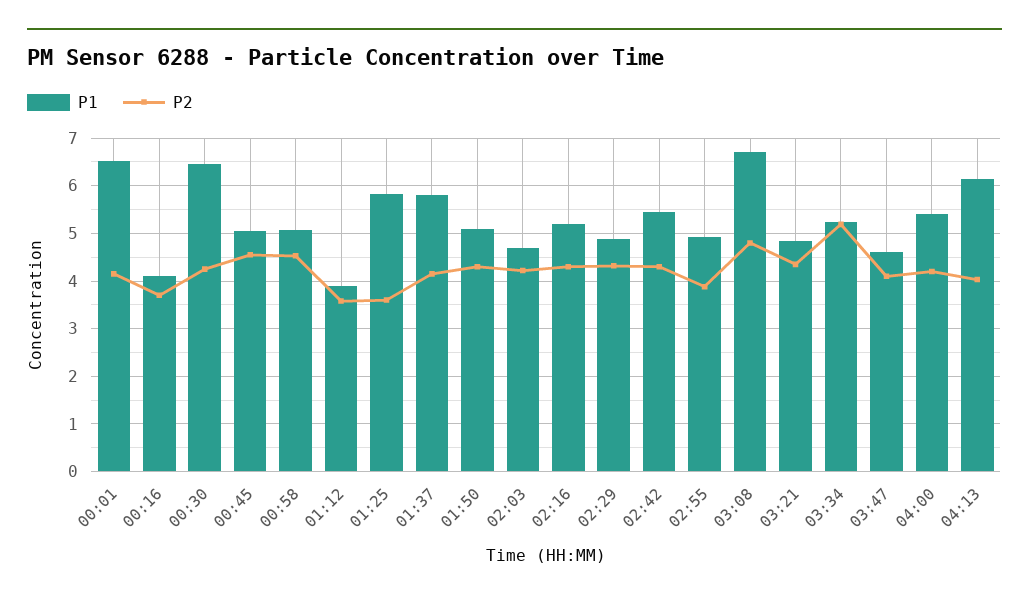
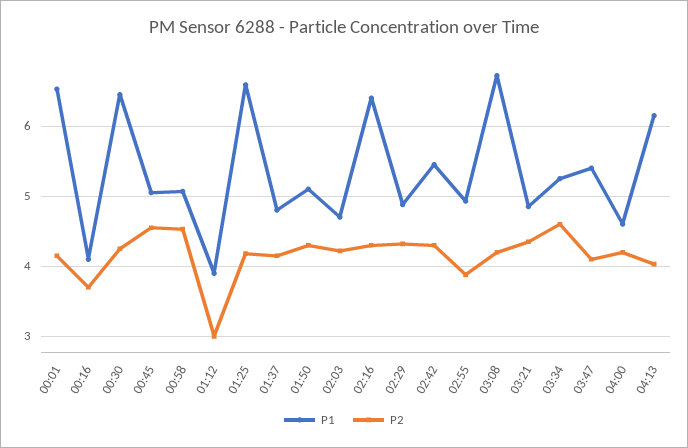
  {
    "P1": {
      "00:01": 6.5,
      "00:16": 4.1,
      "00:30": 6.5,
      "00:45": 5.1,
      "00:58": 5.1,
      "01:12": 3.9,
-     "01:25": 5.8,
+     "01:25": 6.6,
-     "01:37": 5.8,
+     "01:37": 4.8,
      "01:50": 5.1,
      "02:03": 4.7,
-     "02:16": 5.2,
+     "02:16": 6.4,
      "02:29": 4.9,
      "02:42": 5.5,
      "02:55": 4.9,
      "03:08": 6.7,
      "03:21": 4.9,
      "03:34": 5.3,
-     "03:47": 4.6,
+     "03:47": 5.4,
-     "04:00": 5.4,
+     "04:00": 4.6,
      "04:13": 6.2
    },
    "P2": {
      "00:01": 4.2,
      "00:16": 3.7,
      "00:30": 4.3,
      "00:45": 4.6,
      "00:58": 4.5,
-     "01:12": 3.6,
+     "01:12": 3,
-     "01:25": 3.6,
+     "01:25": 4.2,
      "01:37": 4.2,
      "01:50": 4.3,
      "02:03": 4.2,
      "02:16": 4.3,
      "02:29": 4.3,
      "02:42": 4.3,
      "02:55": 3.9,
-     "03:08": 4.8,
+     "03:08": 4.2,
      "03:21": 4.4,
-     "03:34": 5.2,
+     "03:34": 4.6,
      "03:47": 4.1,
      "04:00": 4.2,
      "04:13": 4
    }
  }

